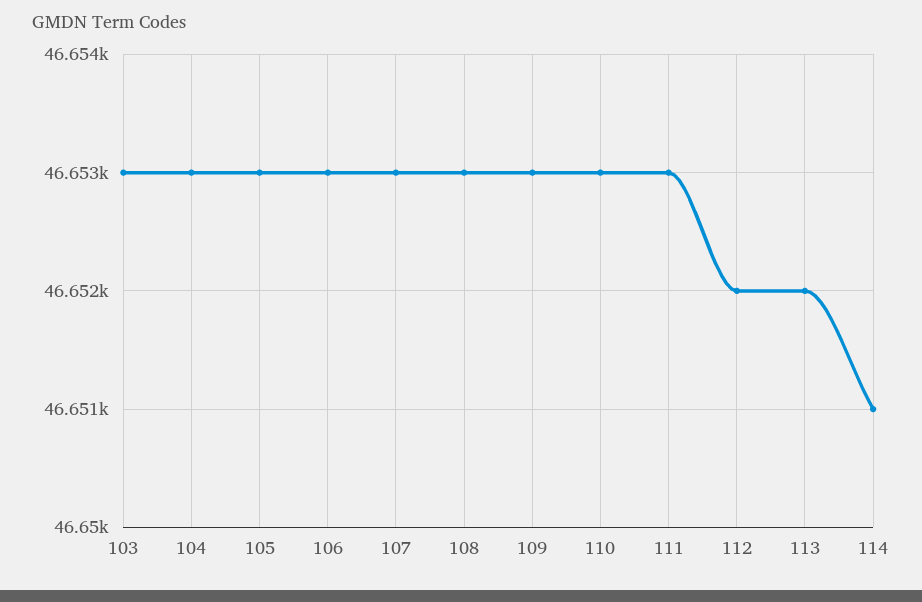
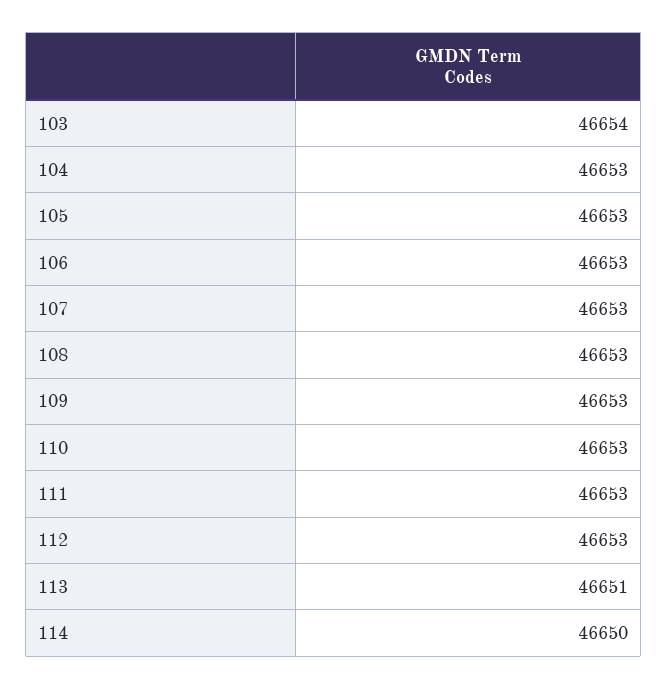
  {
-   "103": 46653,
+   "103": 46654,
    "104": 46653,
    "105": 46653,
    "106": 46653,
    "107": 46653,
    "108": 46653,
    "109": 46653,
    "110": 46653,
    "111": 46653,
-   "112": 46652,
+   "112": 46653,
-   "113": 46652,
+   "113": 46651,
-   "114": 46651
+   "114": 46650
  }

